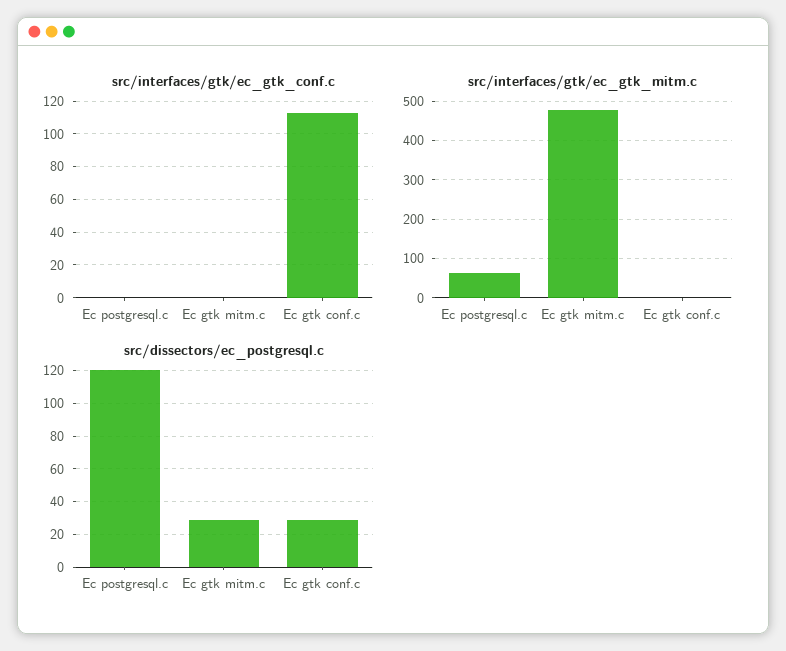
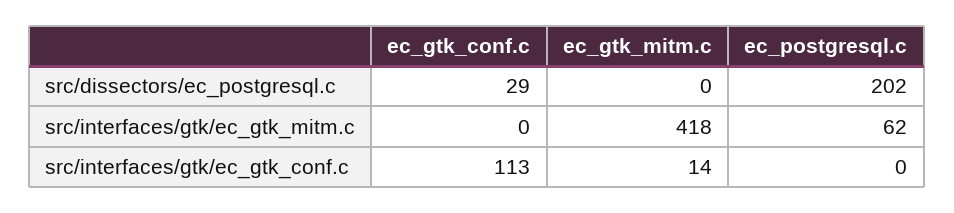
  {
    "src/interfaces/gtk/ec_gtk_conf.c": {
      "Ec postgresql.c": 0,
-     "Ec gtk mitm.c": 0,
+     "Ec gtk mitm.c": 14,
      "Ec gtk conf.c": 113
    },
    "src/interfaces/gtk/ec_gtk_mitm.c": {
      "Ec postgresql.c": 62,
-     "Ec gtk mitm.c": 480,
+     "Ec gtk mitm.c": 418,
      "Ec gtk conf.c": 0
    },
    "src/dissectors/ec_postgresql.c": {
-     "Ec postgresql.c": 120,
+     "Ec postgresql.c": 202,
-     "Ec gtk mitm.c": 30,
+     "Ec gtk mitm.c": 0,
      "Ec gtk conf.c": 29
    }
  }

